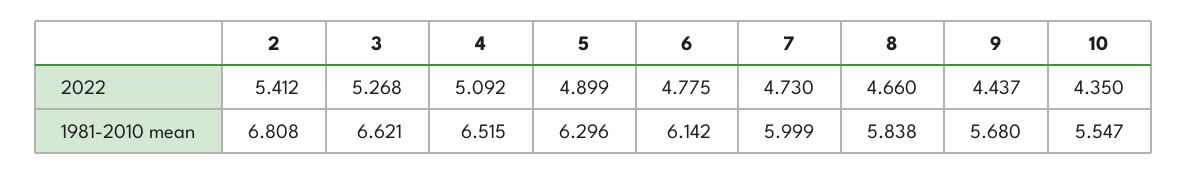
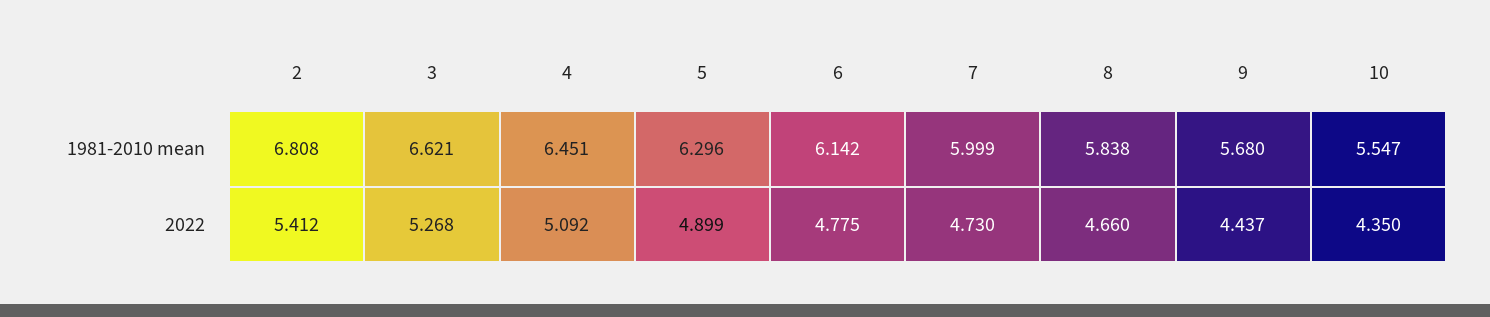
  {
    "2": {
      "2022": 5.412,
      "1981-2010 mean": 6.808
    },
    "3": {
      "2022": 5.268,
      "1981-2010 mean": 6.621
    },
    "4": {
      "2022": 5.092,
-     "1981-2010 mean": 6.515
+     "1981-2010 mean": 6.451
    },
    "5": {
      "2022": 4.899,
      "1981-2010 mean": 6.296
    },
    "6": {
      "2022": 4.775,
      "1981-2010 mean": 6.142
    },
    "7": {
      "2022": 4.73,
      "1981-2010 mean": 5.999
    },
    "8": {
      "2022": 4.66,
      "1981-2010 mean": 5.838
    },
    "9": {
      "2022": 4.437,
      "1981-2010 mean": 5.68
    },
    "10": {
      "2022": 4.35,
      "1981-2010 mean": 5.547
    }
  }

